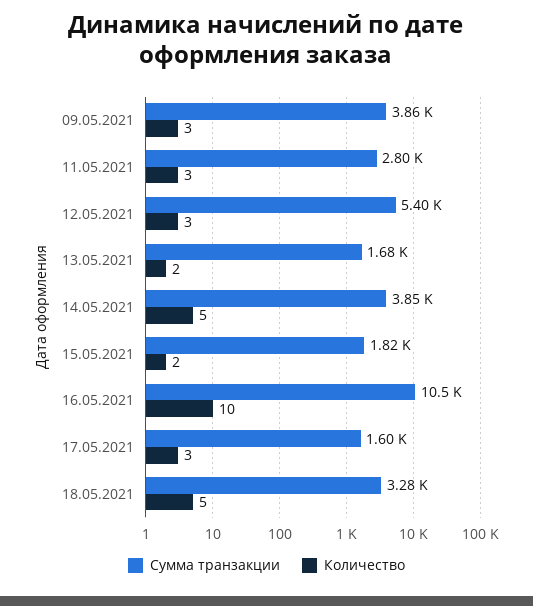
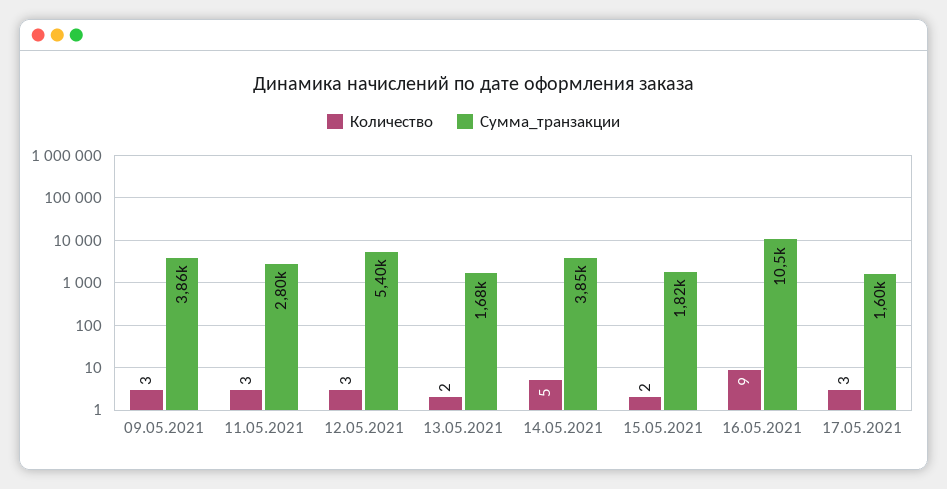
  {
    "Сумма транзакции": {
      "09.05.2021": 3860,
      "11.05.2021": 2800,
      "12.05.2021": 5400,
      "13.05.2021": 1680,
      "14.05.2021": 3850,
      "15.05.2021": 1820,
      "16.05.2021": 10500,
-     "17.05.2021": 1600,
+     "17.05.2021": 1600
-     "18.05.2021": 3280
    },
    "Количество": {
      "09.05.2021": 3,
      "11.05.2021": 3,
      "12.05.2021": 3,
      "13.05.2021": 2,
      "14.05.2021": 5,
      "15.05.2021": 2,
-     "16.05.2021": 10,
+     "16.05.2021": 9,
-     "17.05.2021": 3,
+     "17.05.2021": 3
-     "18.05.2021": 5
    }
  }

